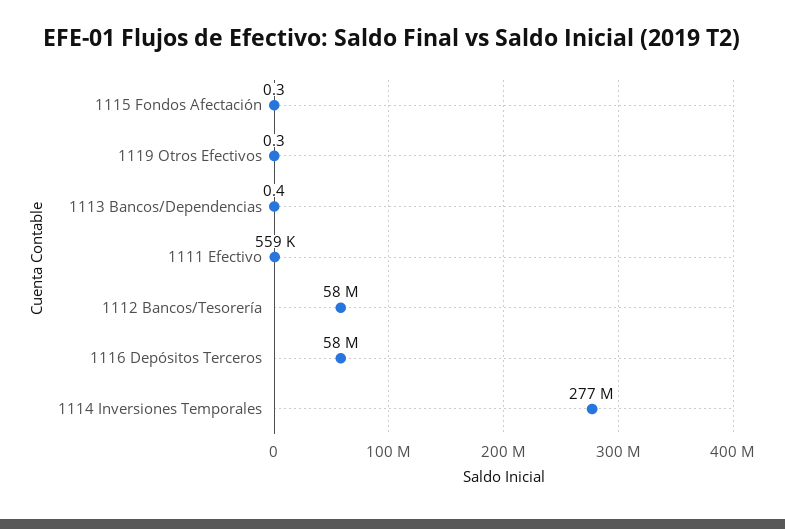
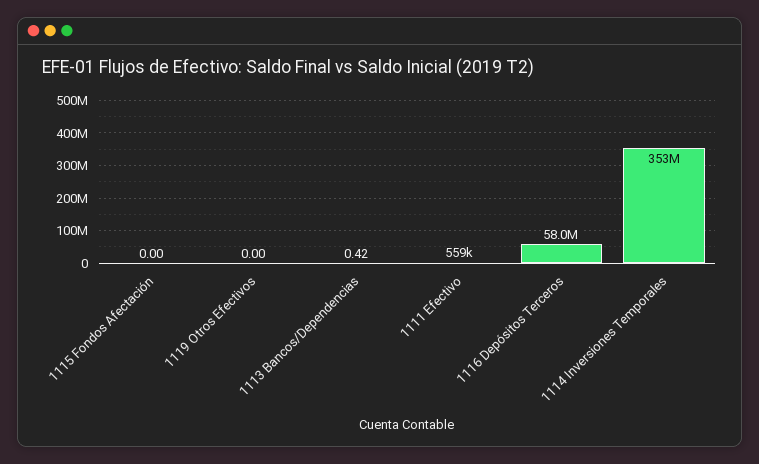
  {
-   "1115 Fondos Afectación": 0.3,
+   "1115 Fondos Afectación": 0,
-   "1119 Otros Efectivos": 0.3,
+   "1119 Otros Efectivos": 0,
    "1113 Bancos/Dependencias": 0.42,
    "1111 Efectivo": 559000,
-   "1112 Bancos/Tesorería": 58000000,
    "1116 Depósitos Terceros": 58000000,
-   "1114 Inversiones Temporales": 277000000
+   "1114 Inversiones Temporales": 353000000
  }

